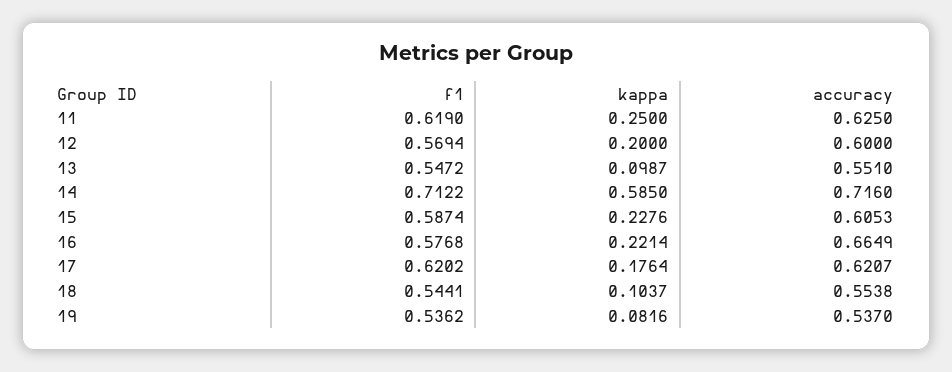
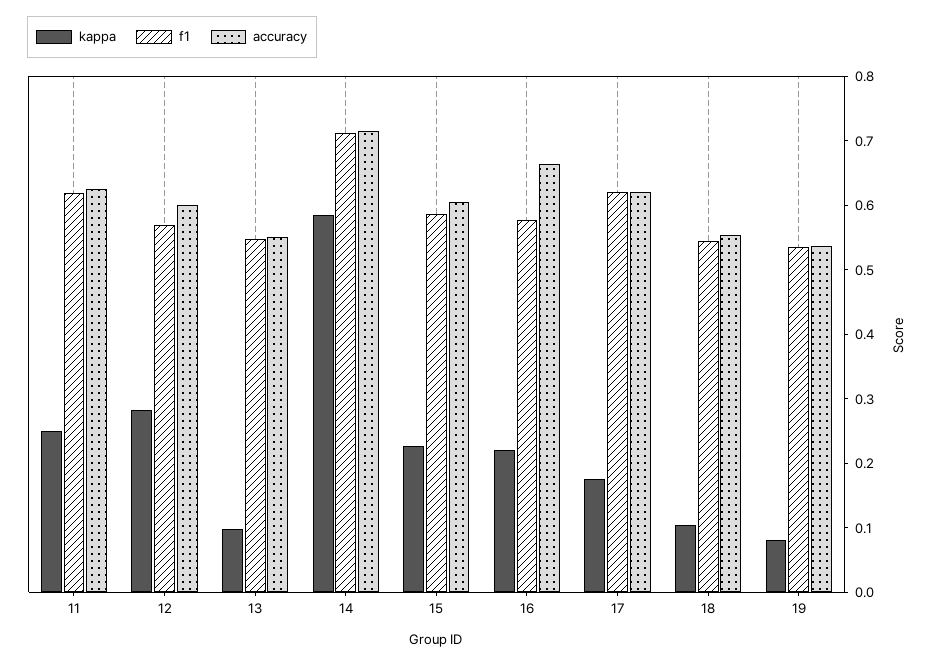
  {
    "f1": {
      "11": 0.619,
      "12": 0.5694,
      "13": 0.5472,
      "14": 0.7122,
      "15": 0.5874,
      "16": 0.5768,
      "17": 0.6202,
      "18": 0.5441,
      "19": 0.5362
    },
    "kappa": {
      "11": 0.25,
-     "12": 0.2,
+     "12": 0.28,
      "13": 0.0987,
      "14": 0.585,
      "15": 0.2276,
      "16": 0.2214,
      "17": 0.1764,
      "18": 0.1037,
      "19": 0.0816
    },
    "accuracy": {
      "11": 0.625,
      "12": 0.6,
      "13": 0.551,
      "14": 0.716,
      "15": 0.6053,
      "16": 0.6649,
      "17": 0.6207,
      "18": 0.5538,
      "19": 0.537
    }
  }

